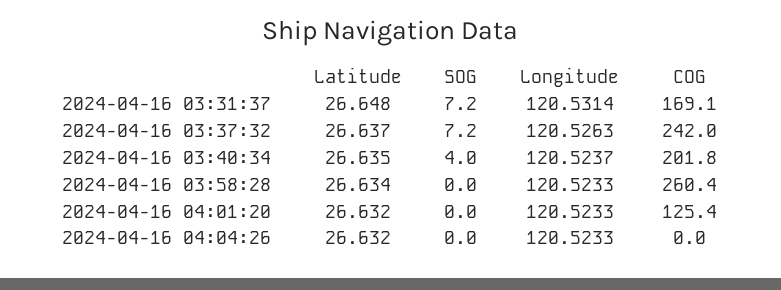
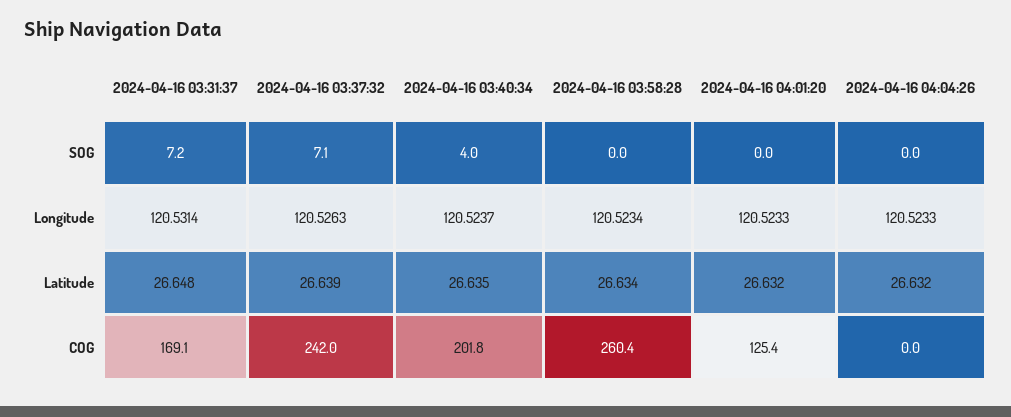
  {
    "Latitude": {
      "2024-04-16 03:31:37": 26.648,
-     "2024-04-16 03:37:32": 26.637,
+     "2024-04-16 03:37:32": 26.639,
      "2024-04-16 03:40:34": 26.635,
      "2024-04-16 03:58:28": 26.634,
      "2024-04-16 04:01:20": 26.632,
      "2024-04-16 04:04:26": 26.632
    },
    "SOG": {
      "2024-04-16 03:31:37": 7.2,
-     "2024-04-16 03:37:32": 7.2,
+     "2024-04-16 03:37:32": 7.1,
      "2024-04-16 03:40:34": 4,
      "2024-04-16 03:58:28": 0,
      "2024-04-16 04:01:20": 0,
      "2024-04-16 04:04:26": 0
    },
    "Longitude": {
      "2024-04-16 03:31:37": 120.5314,
      "2024-04-16 03:37:32": 120.5263,
      "2024-04-16 03:40:34": 120.5237,
-     "2024-04-16 03:58:28": 120.5233,
+     "2024-04-16 03:58:28": 120.5234,
      "2024-04-16 04:01:20": 120.5233,
      "2024-04-16 04:04:26": 120.5233
    },
    "COG": {
      "2024-04-16 03:31:37": 169.1,
      "2024-04-16 03:37:32": 242,
      "2024-04-16 03:40:34": 201.8,
      "2024-04-16 03:58:28": 260.4,
      "2024-04-16 04:01:20": 125.4,
      "2024-04-16 04:04:26": 0
    }
  }

